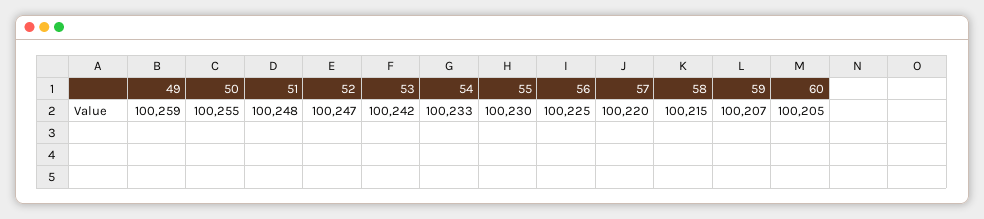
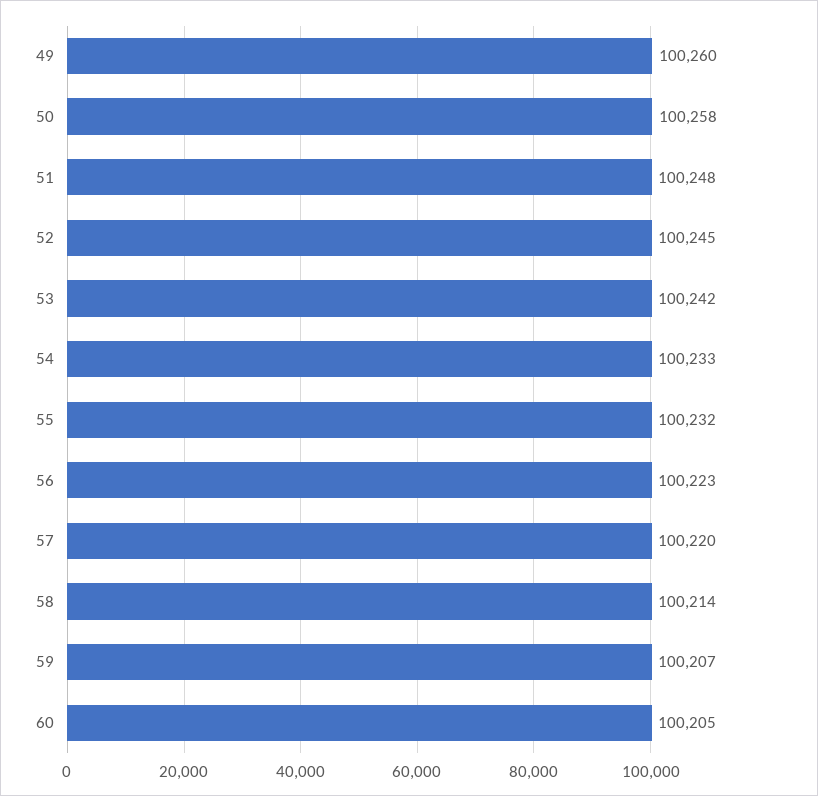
  {
-   "49": 100259,
+   "49": 100260,
-   "50": 100255,
+   "50": 100258,
    "51": 100248,
-   "52": 100247,
+   "52": 100245,
    "53": 100242,
    "54": 100233,
-   "55": 100230,
+   "55": 100232,
-   "56": 100225,
+   "56": 100223,
    "57": 100220,
-   "58": 100215,
+   "58": 100214,
    "59": 100207,
    "60": 100205
  }

